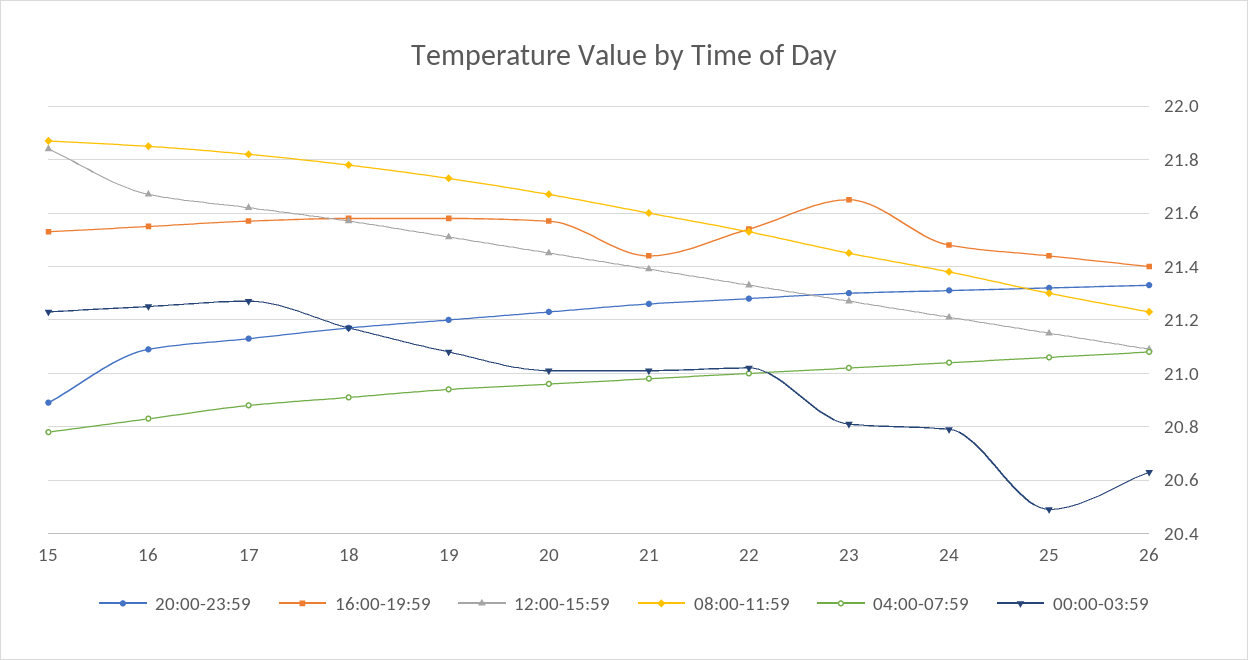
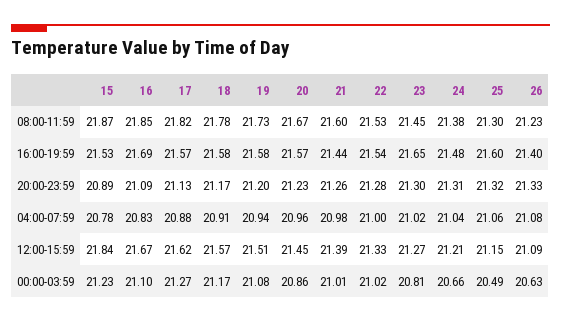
  {
    "20:00-23:59": {
      "15": 20.89,
      "16": 21.09,
      "17": 21.13,
      "18": 21.17,
      "19": 21.2,
      "20": 21.23,
      "21": 21.26,
      "22": 21.28,
      "23": 21.3,
      "24": 21.31,
      "25": 21.32,
      "26": 21.33
    },
    "16:00-19:59": {
      "15": 21.53,
-     "16": 21.55,
+     "16": 21.69,
      "17": 21.57,
      "18": 21.58,
      "19": 21.58,
      "20": 21.57,
      "21": 21.44,
      "22": 21.54,
      "23": 21.65,
      "24": 21.48,
-     "25": 21.45,
+     "25": 21.6,
      "26": 21.4
    },
    "12:00-15:59": {
      "15": 21.84,
      "16": 21.67,
      "17": 21.62,
      "18": 21.57,
      "19": 21.51,
      "20": 21.45,
      "21": 21.39,
      "22": 21.33,
      "23": 21.27,
      "24": 21.21,
      "25": 21.15,
      "26": 21.09
    },
    "08:00-11:59": {
      "15": 21.87,
      "16": 21.85,
      "17": 21.82,
      "18": 21.78,
      "19": 21.73,
      "20": 21.67,
      "21": 21.6,
      "22": 21.53,
      "23": 21.45,
      "24": 21.38,
      "25": 21.3,
      "26": 21.23
    },
    "04:00-07:59": {
      "15": 20.78,
      "16": 20.83,
      "17": 20.88,
      "18": 20.91,
      "19": 20.94,
      "20": 20.96,
      "21": 20.98,
      "22": 21,
      "23": 21.02,
      "24": 21.04,
      "25": 21.06,
      "26": 21.08
    },
    "00:00-03:59": {
      "15": 21.23,
-     "16": 21.25,
+     "16": 21.1,
      "17": 21.27,
      "18": 21.17,
      "19": 21.08,
-     "20": 21,
+     "20": 20.86,
      "21": 21.01,
      "22": 21.02,
      "23": 20.81,
-     "24": 20.8,
+     "24": 20.66,
      "25": 20.49,
      "26": 20.63
    }
  }

